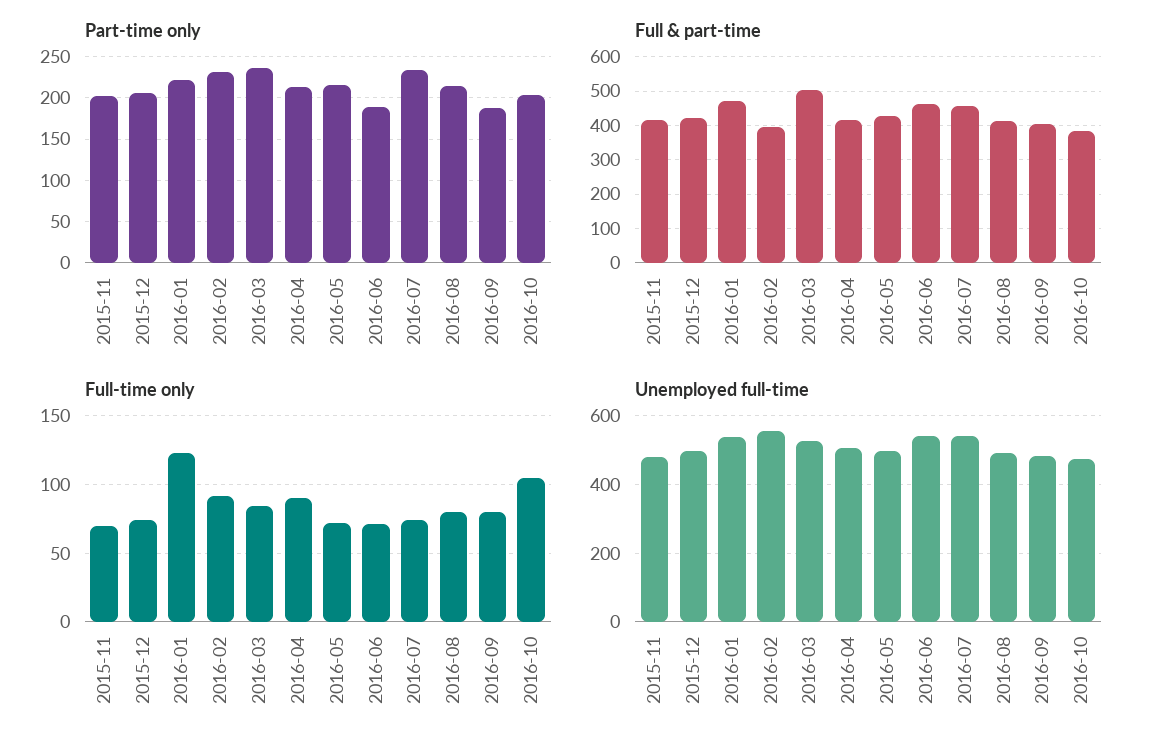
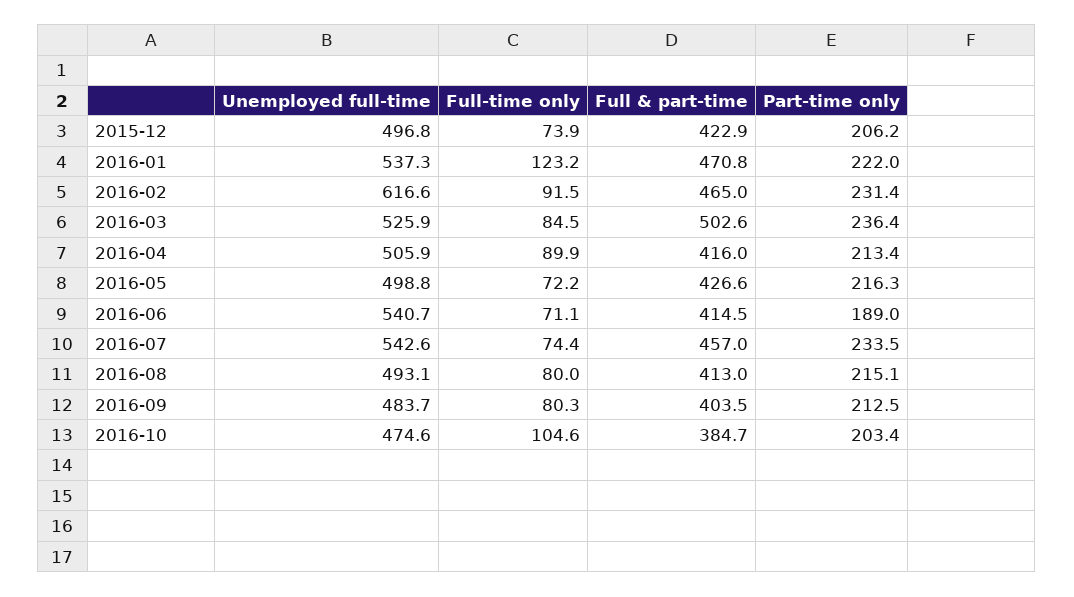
  {
    "Part-time only": {
-     "2015-11": 200,
      "2015-12": 206.2,
      "2016-01": 222,
      "2016-02": 231.4,
      "2016-03": 236.4,
      "2016-04": 213.4,
      "2016-05": 216.3,
      "2016-06": 189,
      "2016-07": 233.5,
      "2016-08": 215.1,
-     "2016-09": 190,
+     "2016-09": 212.5,
      "2016-10": 203.4
    },
    "Full & part-time": {
-     "2015-11": 420,
      "2015-12": 422.9,
      "2016-01": 470.8,
-     "2016-02": 400,
+     "2016-02": 465,
      "2016-03": 502.6,
      "2016-04": 416,
      "2016-05": 426.6,
-     "2016-06": 460,
+     "2016-06": 414.5,
      "2016-07": 457,
      "2016-08": 413,
      "2016-09": 403.5,
      "2016-10": 384.7
    },
    "Full-time only": {
-     "2015-11": 70,
      "2015-12": 73.9,
      "2016-01": 123.2,
      "2016-02": 91.5,
      "2016-03": 84.5,
      "2016-04": 89.9,
      "2016-05": 72.2,
      "2016-06": 71.1,
      "2016-07": 74.4,
      "2016-08": 80,
      "2016-09": 80.3,
      "2016-10": 104.6
    },
    "Unemployed full-time": {
-     "2015-11": 480,
      "2015-12": 496.8,
      "2016-01": 537.3,
-     "2016-02": 560,
+     "2016-02": 616.6,
      "2016-03": 525.9,
      "2016-04": 505.9,
      "2016-05": 498.8,
      "2016-06": 540.7,
      "2016-07": 542.6,
      "2016-08": 493.1,
      "2016-09": 483.7,
      "2016-10": 474.6
    }
  }

